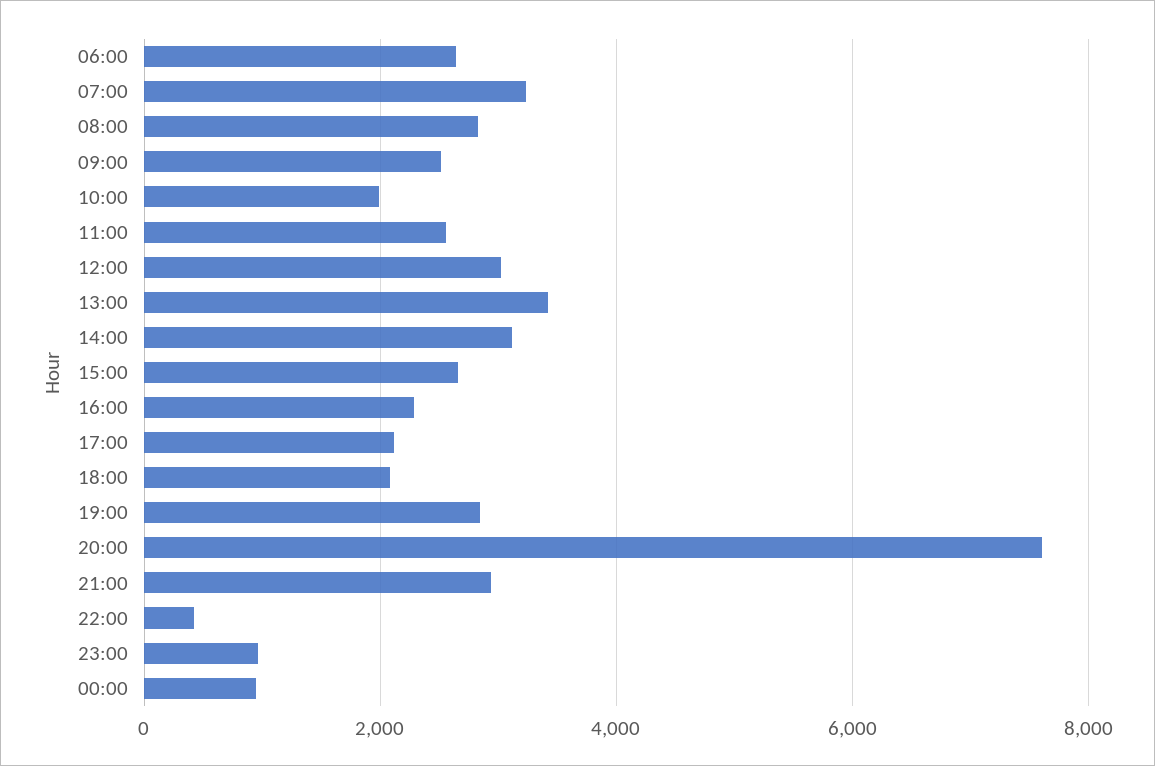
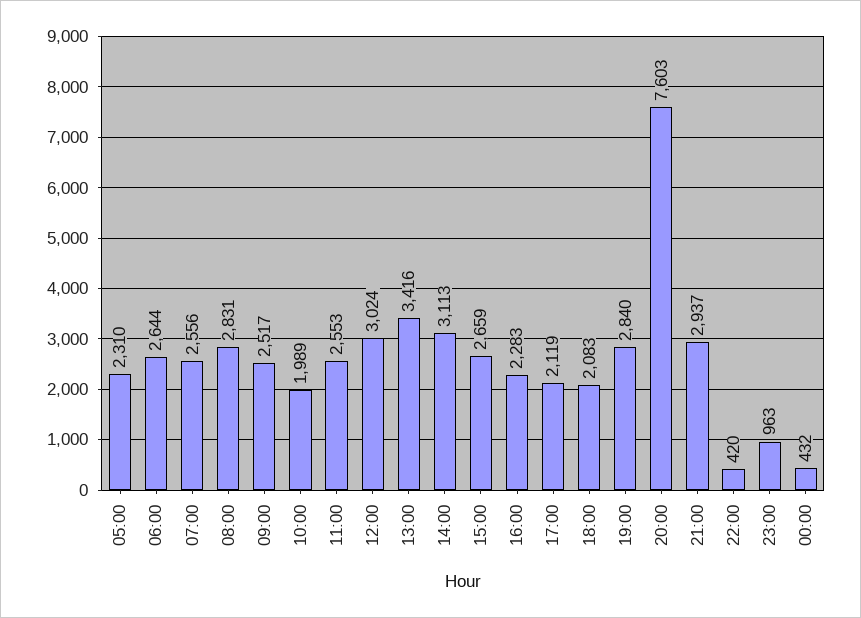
  {
    "06:00": 2644,
-   "07:00": 3200,
+   "07:00": 2556,
    "08:00": 2831,
    "09:00": 2517,
    "10:00": 1989,
    "11:00": 2553,
    "12:00": 3024,
    "13:00": 3416,
    "14:00": 3113,
    "15:00": 2659,
    "16:00": 2283,
    "17:00": 2119,
    "18:00": 2083,
    "19:00": 2840,
    "20:00": 7603,
    "21:00": 2937,
    "22:00": 420,
    "23:00": 963,
-   "00:00": 1000
+   "00:00": 432,
+   "05:00": 2310
  }

